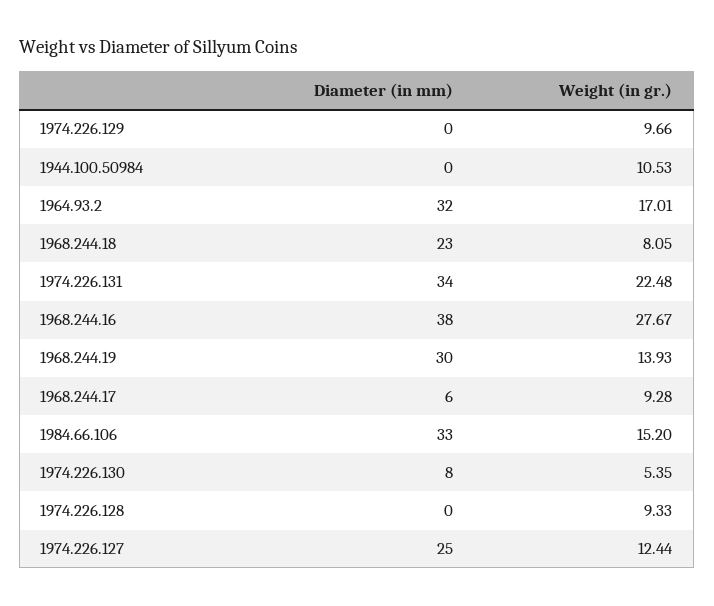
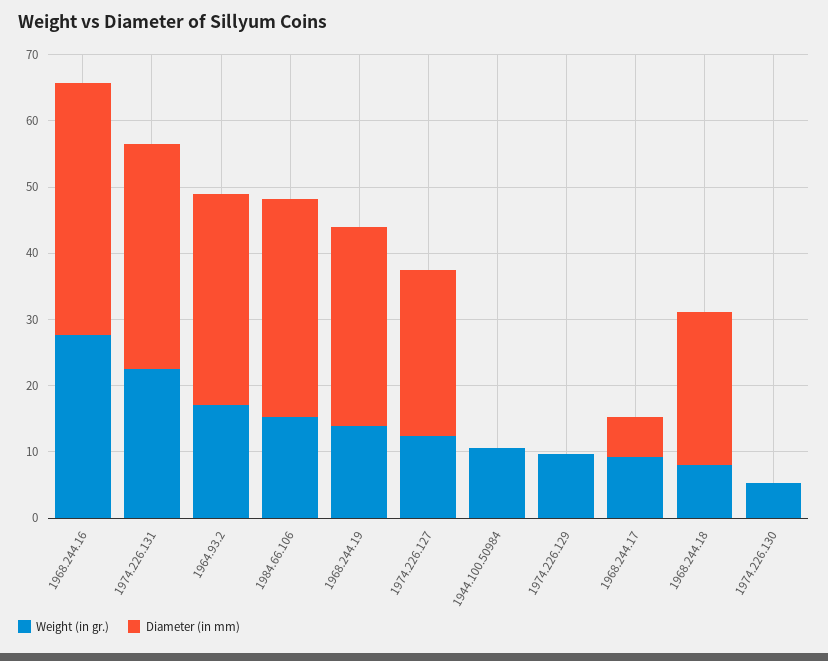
  {
    "Diameter (in mm)": {
      "1974.226.129": 0,
      "1944.100.50984": 0,
      "1964.93.2": 32,
      "1968.244.18": 23,
      "1974.226.131": 34,
      "1968.244.16": 38,
      "1968.244.19": 30,
      "1968.244.17": 6,
      "1984.66.106": 33,
-     "1974.226.130": 8,
+     "1974.226.130": 0,
-     "1974.226.128": 0,
      "1974.226.127": 25
    },
    "Weight (in gr.)": {
      "1974.226.129": 9.66,
      "1944.100.50984": 10.53,
      "1964.93.2": 17.01,
      "1968.244.18": 8.05,
      "1974.226.131": 22.48,
      "1968.244.16": 27.67,
      "1968.244.19": 13.93,
      "1968.244.17": 9.28,
      "1984.66.106": 15.2,
      "1974.226.130": 5.35,
-     "1974.226.128": 9.33,
      "1974.226.127": 12.44
    }
  }

